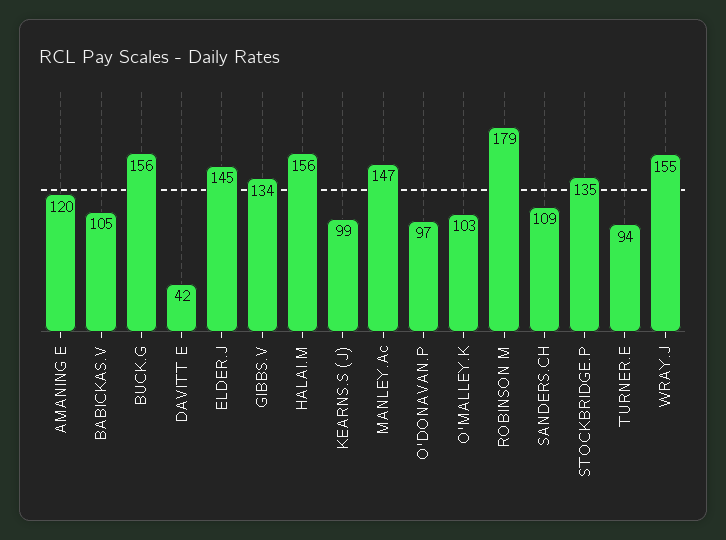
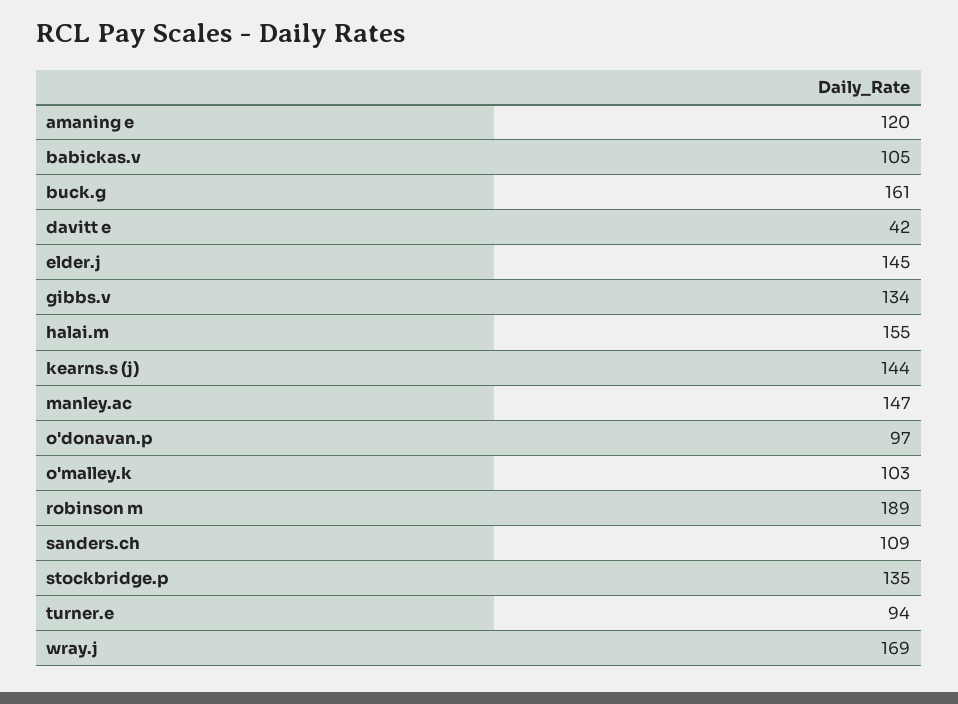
  {
    "AMANING E": 120,
    "BABICKAS.V": 105,
-   "BUCK.G": 156,
+   "BUCK.G": 161,
    "DAVITT E": 42,
    "ELDER.J": 145,
    "GIBBS.V": 134,
-   "HALAI.M": 156,
+   "HALAI.M": 155,
-   "KEARNS.S (J)": 99,
+   "KEARNS.S (J)": 144,
    "MANLEY.Ac": 147,
    "O'DONAVAN.P": 97,
    "O'MALLEY.K": 103,
-   "ROBINSON M": 179,
+   "ROBINSON M": 189,
    "SANDERS.CH": 109,
    "STOCKBRIDGE.P": 135,
    "TURNER.E": 94,
-   "WRAY.J": 155
+   "WRAY.J": 169
  }

